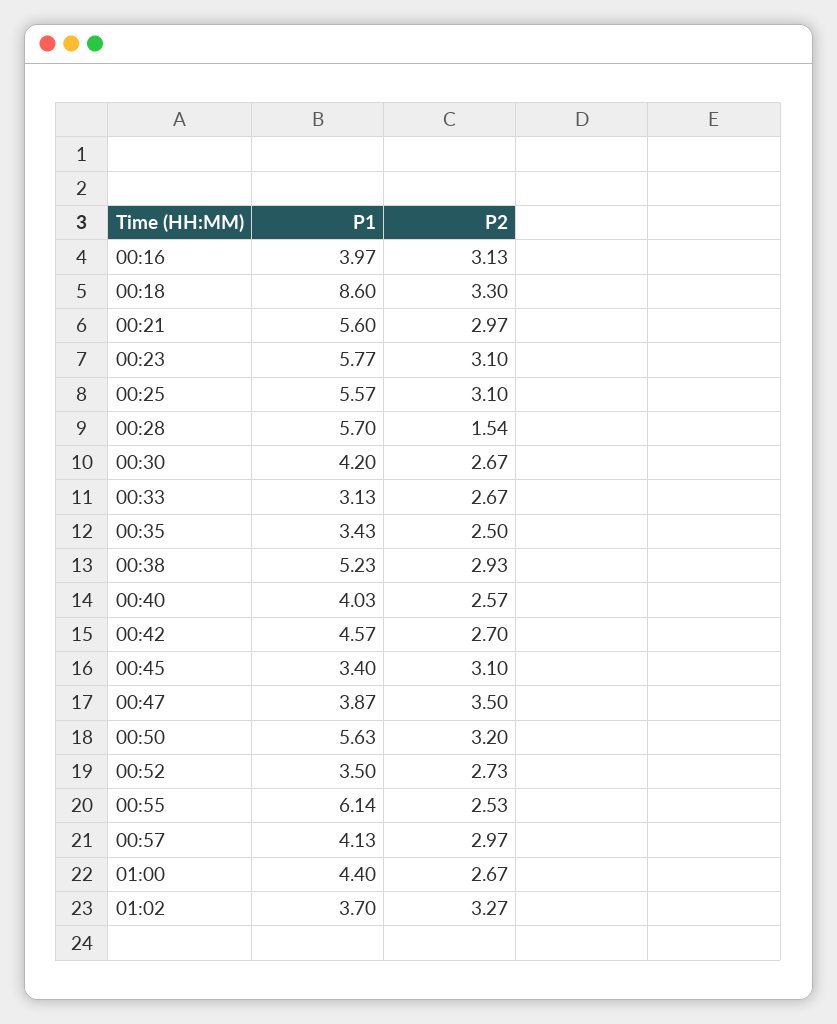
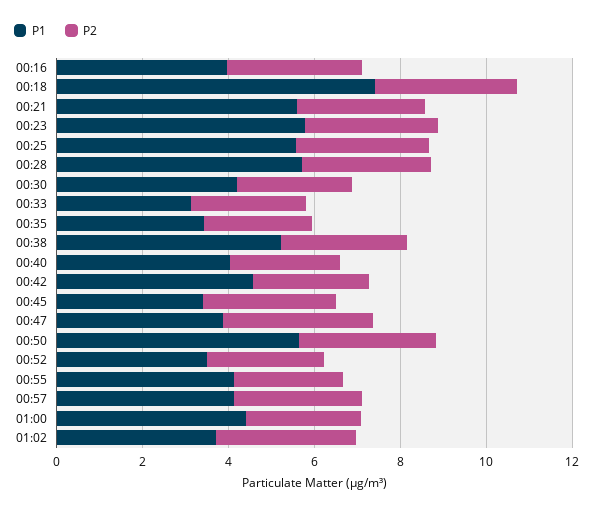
  {
    "P1": {
      "00:16": 3.97,
-     "00:18": 8.6,
+     "00:18": 7.5,
      "00:21": 5.6,
      "00:23": 5.77,
      "00:25": 5.57,
      "00:28": 5.7,
      "00:30": 4.2,
      "00:33": 3.13,
      "00:35": 3.43,
      "00:38": 5.23,
      "00:40": 4.03,
      "00:42": 4.57,
      "00:45": 3.4,
      "00:47": 3.87,
      "00:50": 5.63,
      "00:52": 3.5,
-     "00:55": 6.14,
+     "00:55": 4,
      "00:57": 4.13,
      "01:00": 4.4,
      "01:02": 3.7
    },
    "P2": {
      "00:16": 3.13,
      "00:18": 3.3,
      "00:21": 2.97,
      "00:23": 3.1,
      "00:25": 3.1,
-     "00:28": 1.54,
+     "00:28": 3,
      "00:30": 2.67,
      "00:33": 2.67,
      "00:35": 2.5,
      "00:38": 2.93,
      "00:40": 2.57,
      "00:42": 2.7,
      "00:45": 3.1,
      "00:47": 3.5,
      "00:50": 3.2,
      "00:52": 2.73,
      "00:55": 2.53,
      "00:57": 2.97,
      "01:00": 2.67,
      "01:02": 3.27
    }
  }

